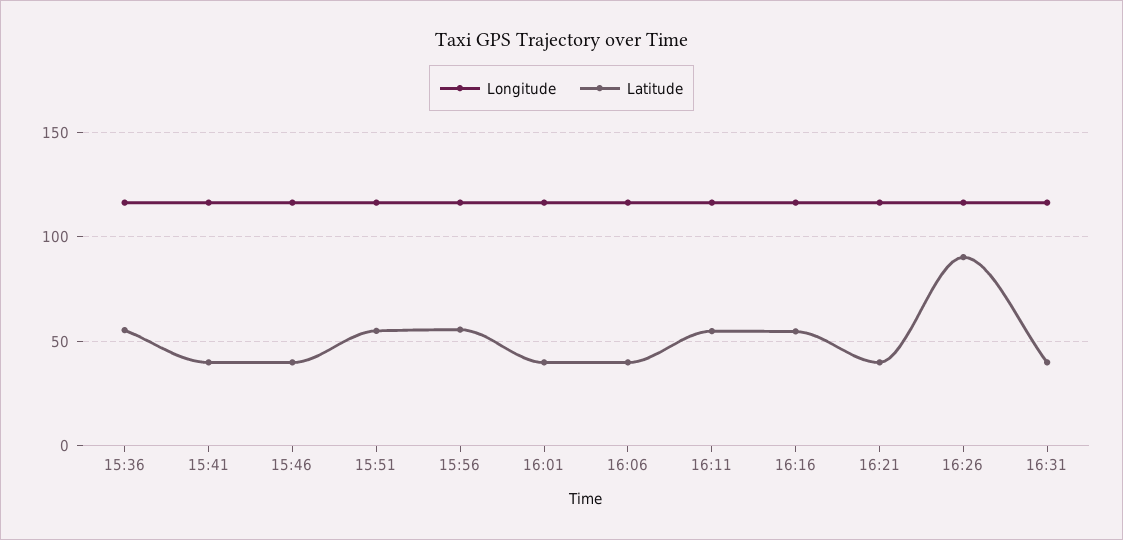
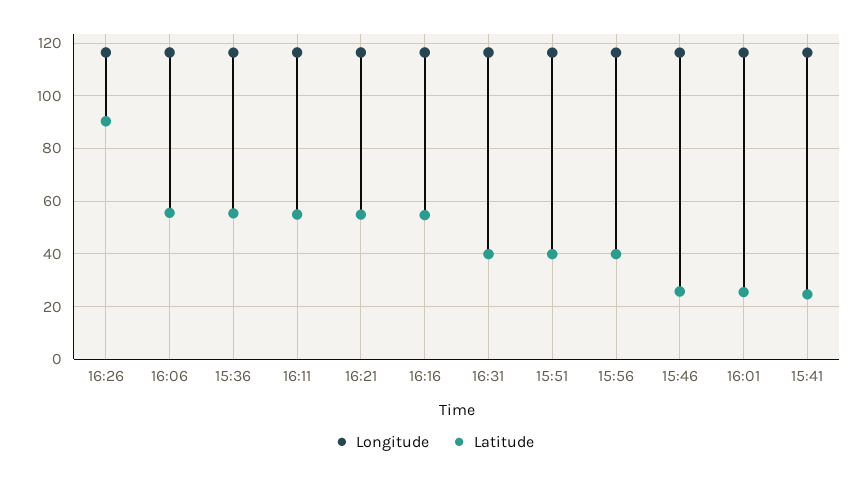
  {
    "Longitude": {
      "15:36": 117.5,
      "15:41": 117.5,
      "15:46": 117.5,
      "15:51": 117.5,
      "15:56": 117.5,
      "16:01": 117.5,
      "16:06": 117.5,
      "16:11": 117.5,
      "16:16": 117.5,
      "16:21": 117.5,
      "16:26": 117.5,
      "16:31": 117.5
    },
    "Latitude": {
      "15:36": 55,
-     "15:41": 40,
+     "15:41": 25,
-     "15:46": 40,
+     "15:46": 25,
-     "15:51": 55,
+     "15:51": 40,
-     "15:56": 55,
+     "15:56": 40,
-     "16:01": 40,
+     "16:01": 25,
-     "16:06": 40,
+     "16:06": 55,
      "16:11": 55,
      "16:16": 55,
-     "16:21": 40,
+     "16:21": 55,
      "16:26": 90,
      "16:31": 40
    }
  }

